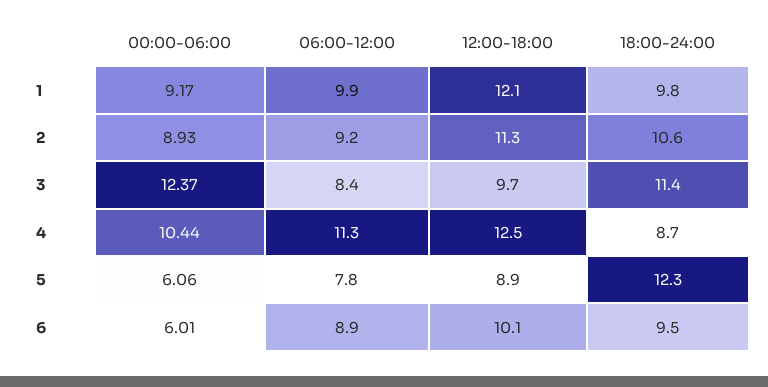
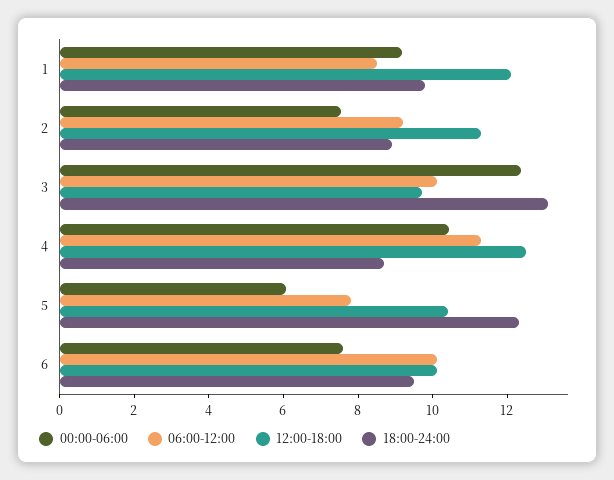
  {
    "00:00-06:00": {
      "1": 9.17,
-     "2": 8.93,
+     "2": 7.5,
      "3": 12.37,
      "4": 10.44,
      "5": 6.06,
-     "6": 6.01
+     "6": 7.5
    },
    "06:00-12:00": {
-     "1": 9.9,
+     "1": 8.5,
      "2": 9.2,
-     "3": 8.4,
+     "3": 10,
      "4": 11.3,
      "5": 7.8,
-     "6": 8.9
+     "6": 10
    },
    "12:00-18:00": {
      "1": 12.1,
      "2": 11.3,
      "3": 9.7,
      "4": 12.5,
-     "5": 8.9,
+     "5": 10.5,
      "6": 10.1
    },
    "18:00-24:00": {
      "1": 9.8,
-     "2": 10.6,
+     "2": 9,
-     "3": 11.4,
+     "3": 13,
      "4": 8.7,
      "5": 12.3,
      "6": 9.5
    }
  }

